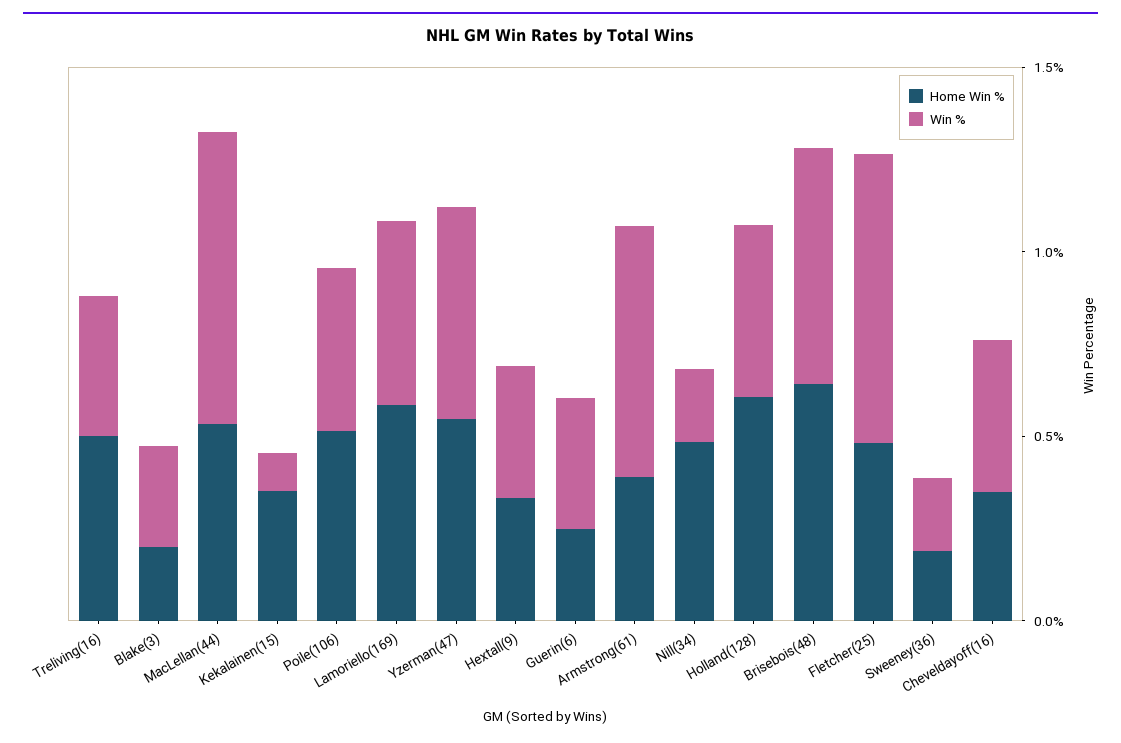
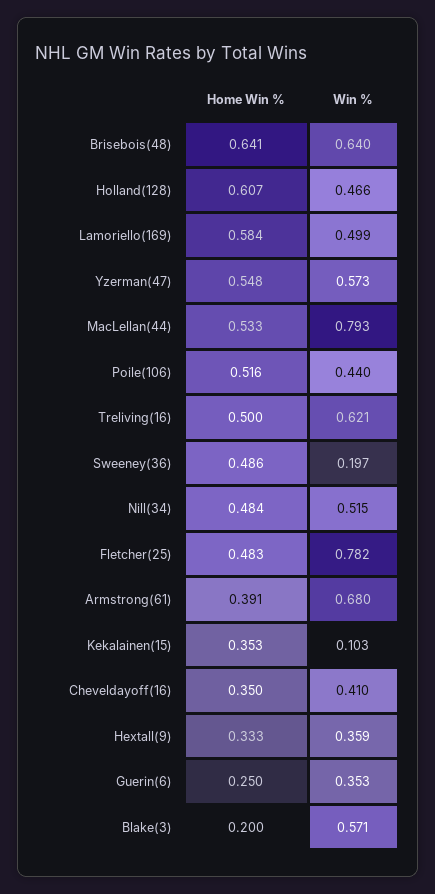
  {
    "Home Win %": {
      "Treliving(16)": 0.5,
      "Blake(3)": 0.2,
      "MacLellan(44)": 0.533,
      "Kekalainen(15)": 0.353,
      "Poile(106)": 0.516,
      "Lamoriello(169)": 0.584,
      "Yzerman(47)": 0.548,
      "Hextall(9)": 0.333,
      "Guerin(6)": 0.25,
      "Armstrong(61)": 0.391,
      "Nill(34)": 0.484,
      "Holland(128)": 0.607,
      "Brisebois(48)": 0.641,
      "Fletcher(25)": 0.483,
-     "Sweeney(36)": 0.2,
+     "Sweeney(36)": 0.486,
      "Cheveldayoff(16)": 0.35
    },
    "Win %": {
-     "Treliving(16)": 0.4,
+     "Treliving(16)": 0.621,
-     "Blake(3)": 0.3,
+     "Blake(3)": 0.571,
      "MacLellan(44)": 0.793,
      "Kekalainen(15)": 0.103,
      "Poile(106)": 0.44,
      "Lamoriello(169)": 0.499,
      "Yzerman(47)": 0.573,
      "Hextall(9)": 0.359,
      "Guerin(6)": 0.353,
      "Armstrong(61)": 0.68,
-     "Nill(34)": 0.2,
+     "Nill(34)": 0.515,
      "Holland(128)": 0.466,
      "Brisebois(48)": 0.64,
      "Fletcher(25)": 0.782,
      "Sweeney(36)": 0.197,
      "Cheveldayoff(16)": 0.41
    }
  }

